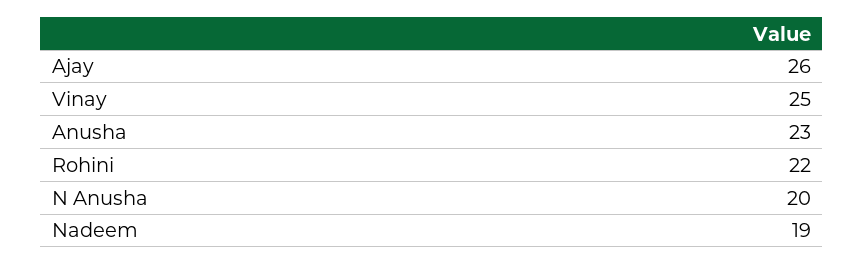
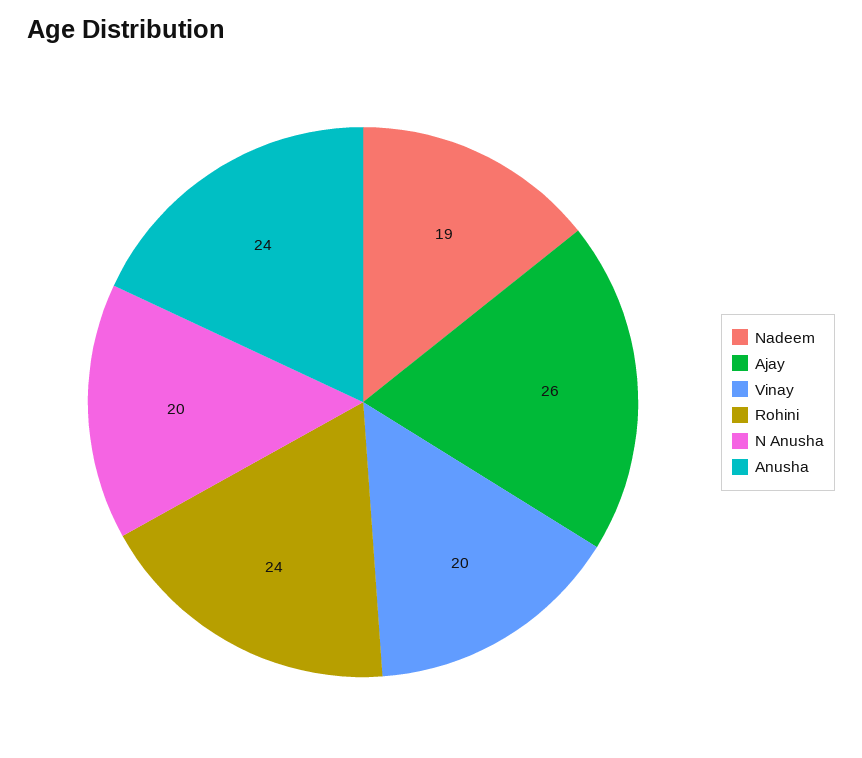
  {
    "Ajay": 26,
-   "Vinay": 25,
+   "Vinay": 20,
-   "Anusha": 23,
+   "Anusha": 24,
-   "Rohini": 22,
+   "Rohini": 24,
    "N Anusha": 20,
    "Nadeem": 19
  }

